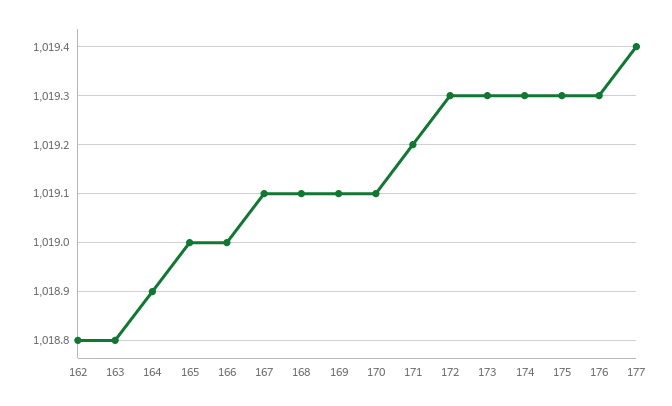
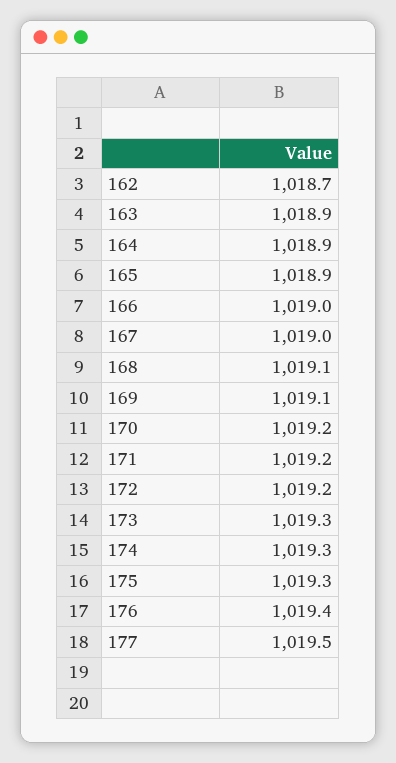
  {
-   "162": 1018.8,
+   "162": 1018.7,
-   "163": 1018.8,
+   "163": 1018.9,
    "164": 1018.9,
-   "165": 1019,
+   "165": 1018.9,
    "166": 1019,
-   "167": 1019.1,
+   "167": 1019,
    "168": 1019.1,
    "169": 1019.1,
-   "170": 1019.1,
+   "170": 1019.2,
    "171": 1019.2,
-   "172": 1019.3,
+   "172": 1019.2,
    "173": 1019.3,
    "174": 1019.3,
    "175": 1019.3,
-   "176": 1019.3,
+   "176": 1019.4,
-   "177": 1019.4
+   "177": 1019.5
  }

